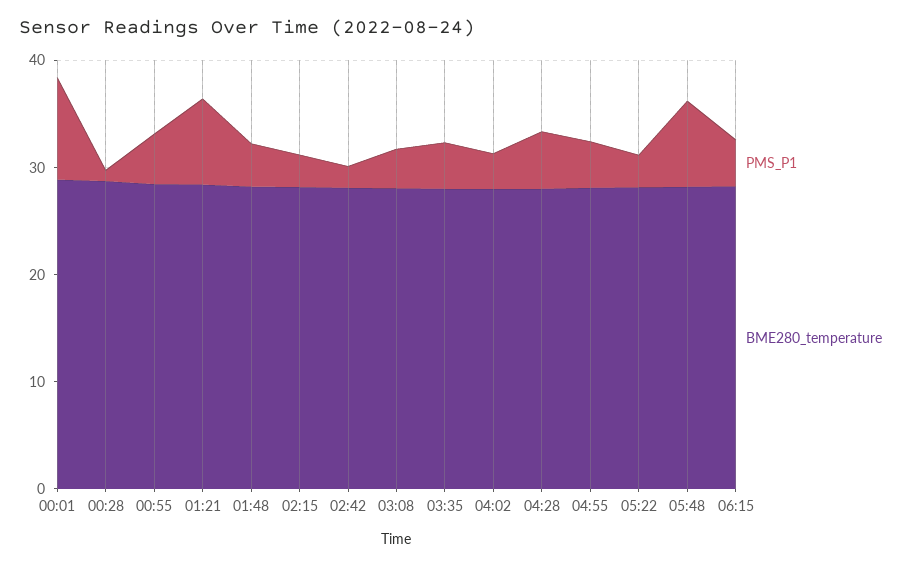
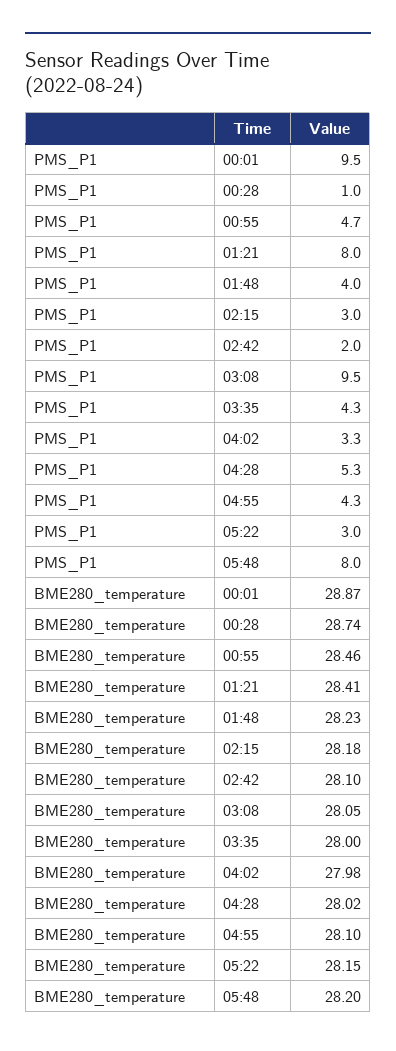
  {
    "PMS_P1": {
      "00:01": 9.5,
      "00:28": 1,
      "00:55": 4.7,
      "01:21": 8,
      "01:48": 4,
      "02:15": 3,
      "02:42": 2,
-     "03:08": 4,
+     "03:08": 9.5,
      "03:35": 4.3,
      "04:02": 3.3,
      "04:28": 5.3,
      "04:55": 4.3,
      "05:22": 3,
-     "05:48": 8,
+     "05:48": 8
-     "06:15": 4
    },
    "BME280_temperature": {
      "00:01": 28.87,
      "00:28": 28.74,
      "00:55": 28.46,
      "01:21": 28.41,
      "01:48": 28.23,
      "02:15": 28.18,
      "02:42": 28.1,
      "03:08": 28.05,
      "03:35": 28,
      "04:02": 27.98,
      "04:28": 28.02,
      "04:55": 28.1,
      "05:22": 28.15,
-     "05:48": 28.2,
+     "05:48": 28.2
-     "06:15": 28
    }
  }

